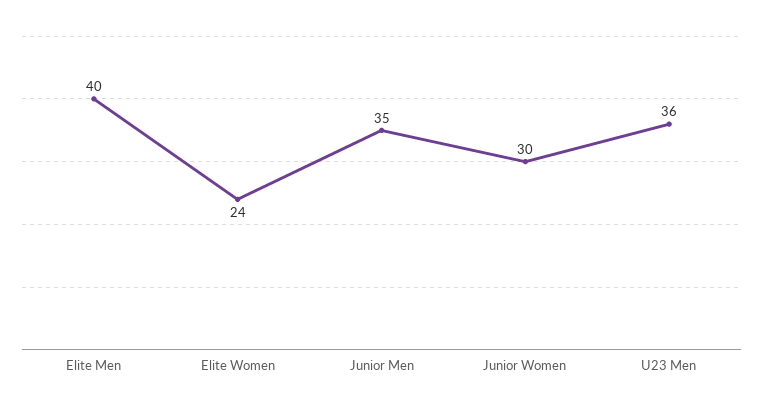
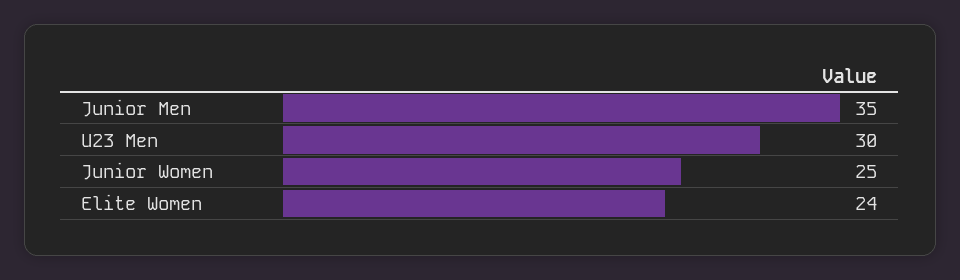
  {
-   "Elite Men": 40,
    "Elite Women": 24,
    "Junior Men": 35,
-   "Junior Women": 30,
+   "Junior Women": 25,
-   "U23 Men": 36
+   "U23 Men": 30
  }

